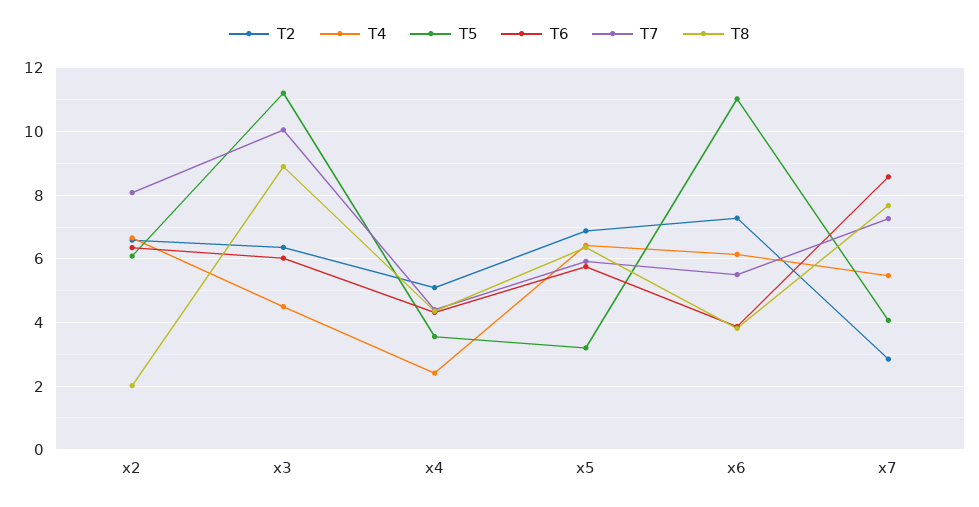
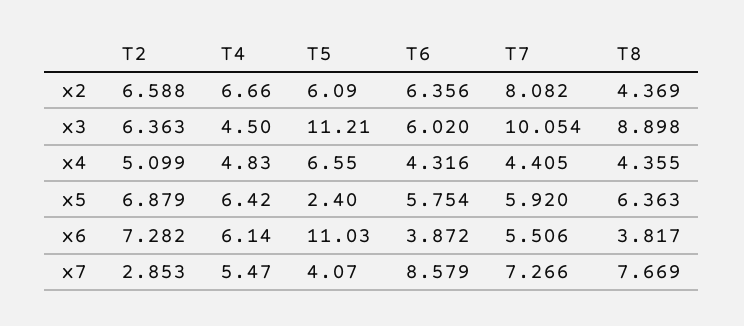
  {
    "T2": {
      "x2": 6.588,
      "x3": 6.363,
      "x4": 5.099,
      "x5": 6.879,
      "x6": 7.282,
      "x7": 2.853
    },
    "T4": {
      "x2": 6.66,
      "x3": 4.5,
-     "x4": 2.4,
+     "x4": 4.83,
      "x5": 6.42,
      "x6": 6.14,
      "x7": 5.47
    },
    "T5": {
      "x2": 6.09,
      "x3": 11.21,
-     "x4": 3.6,
+     "x4": 6.55,
-     "x5": 3.2,
+     "x5": 2.4,
      "x6": 11.03,
      "x7": 4.07
    },
    "T6": {
      "x2": 6.356,
      "x3": 6.02,
      "x4": 4.316,
      "x5": 5.754,
      "x6": 3.872,
      "x7": 8.579
    },
    "T7": {
      "x2": 8.082,
      "x3": 10.054,
      "x4": 4.405,
      "x5": 5.92,
      "x6": 5.506,
      "x7": 7.266
    },
    "T8": {
-     "x2": 2,
+     "x2": 4.369,
      "x3": 8.898,
      "x4": 4.355,
      "x5": 6.363,
      "x6": 3.817,
      "x7": 7.669
    }
  }

